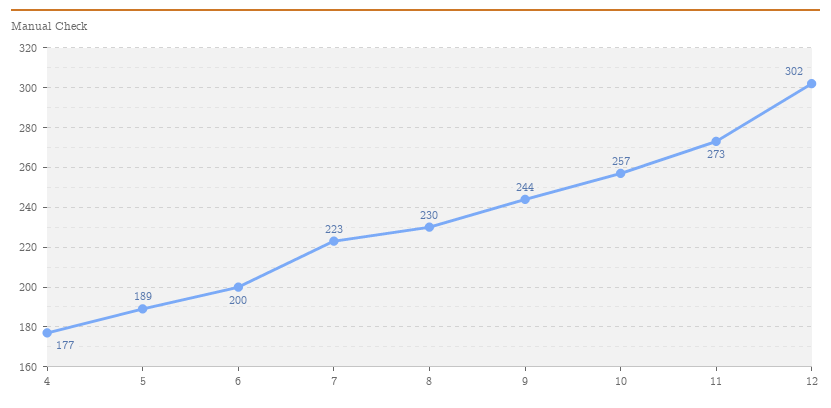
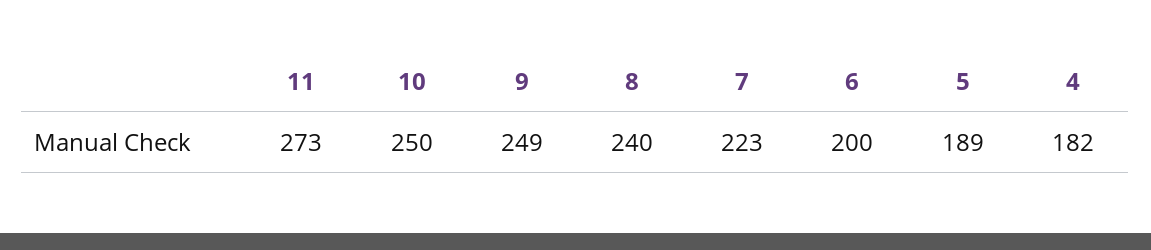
  {
-   "4": 177,
+   "4": 182,
    "5": 189,
    "6": 200,
    "7": 223,
-   "8": 230,
+   "8": 240,
-   "9": 244,
+   "9": 249,
-   "10": 257,
+   "10": 250,
-   "11": 273,
+   "11": 273
-   "12": 302
  }

